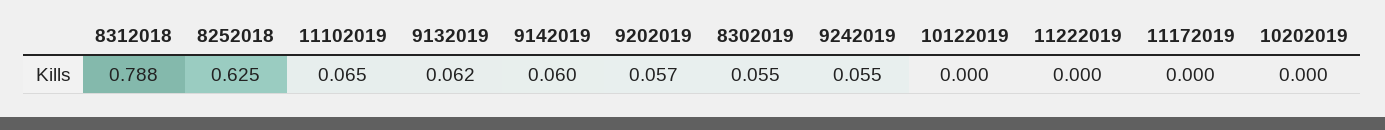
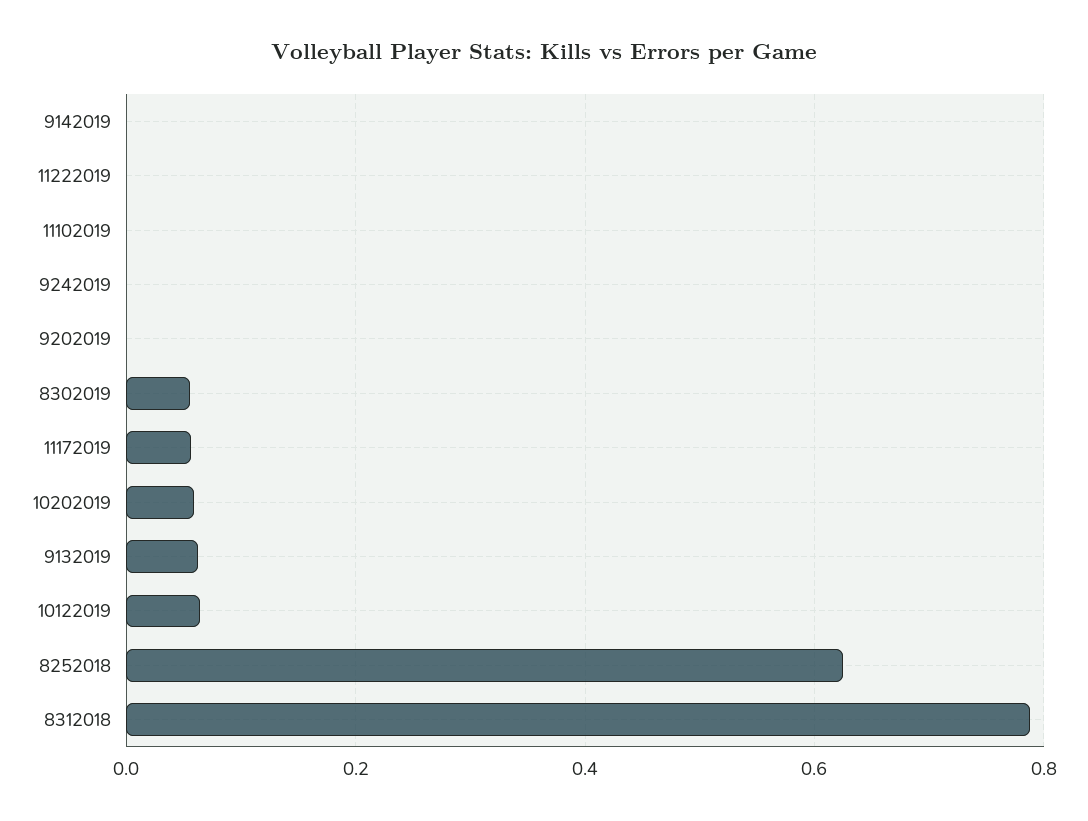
  {
    "8312018": 0.788,
    "8252018": 0.625,
-   "11102019": 0.065,
+   "11102019": 0,
    "9132019": 0.062,
-   "9142019": 0.06,
+   "9142019": 0,
-   "9202019": 0.057,
+   "9202019": 0,
    "8302019": 0.055,
-   "9242019": 0.055,
+   "9242019": 0,
-   "10122019": 0,
+   "10122019": 0.06,
    "11222019": 0,
-   "11172019": 0,
+   "11172019": 0.06,
-   "10202019": 0
+   "10202019": 0.06
  }

